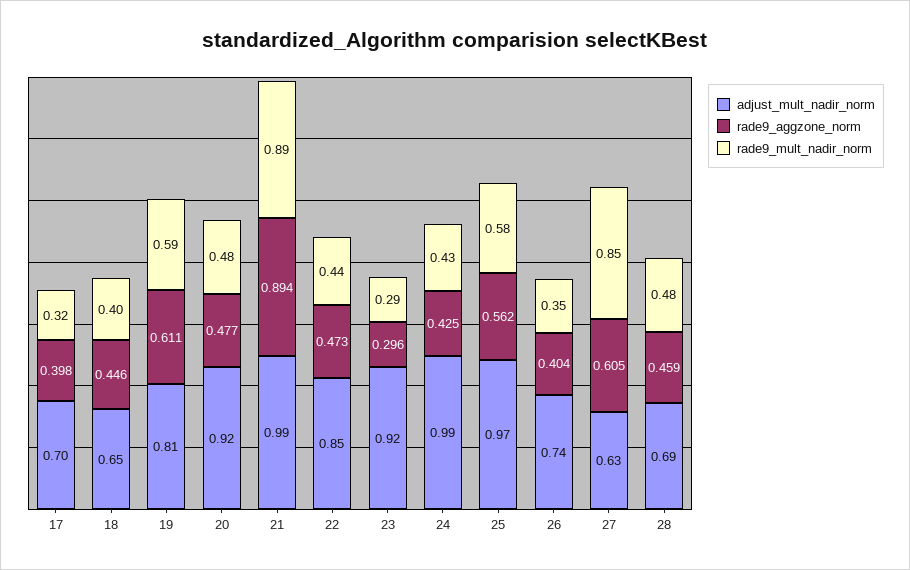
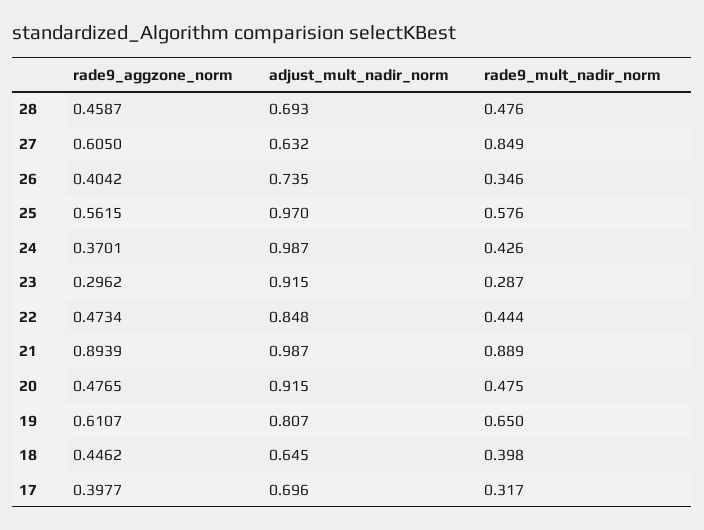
  {
    "adjust_mult_nadir_norm": {
      "17": 0.696,
      "18": 0.645,
      "19": 0.807,
      "20": 0.915,
      "21": 0.987,
      "22": 0.848,
      "23": 0.915,
      "24": 0.987,
      "25": 0.97,
      "26": 0.735,
      "27": 0.632,
      "28": 0.693
    },
    "rade9_aggzone_norm": {
      "17": 0.3977,
      "18": 0.4462,
      "19": 0.6107,
      "20": 0.4765,
      "21": 0.8939,
      "22": 0.4734,
      "23": 0.2962,
-     "24": 0.425,
+     "24": 0.3701,
      "25": 0.5615,
      "26": 0.4042,
      "27": 0.605,
      "28": 0.4587
    },
    "rade9_mult_nadir_norm": {
      "17": 0.317,
      "18": 0.398,
-     "19": 0.59,
+     "19": 0.65,
      "20": 0.475,
      "21": 0.889,
      "22": 0.444,
      "23": 0.287,
      "24": 0.426,
      "25": 0.576,
      "26": 0.346,
      "27": 0.849,
      "28": 0.476
    }
  }

